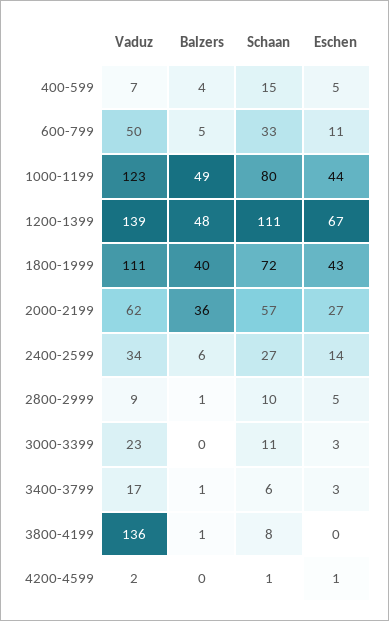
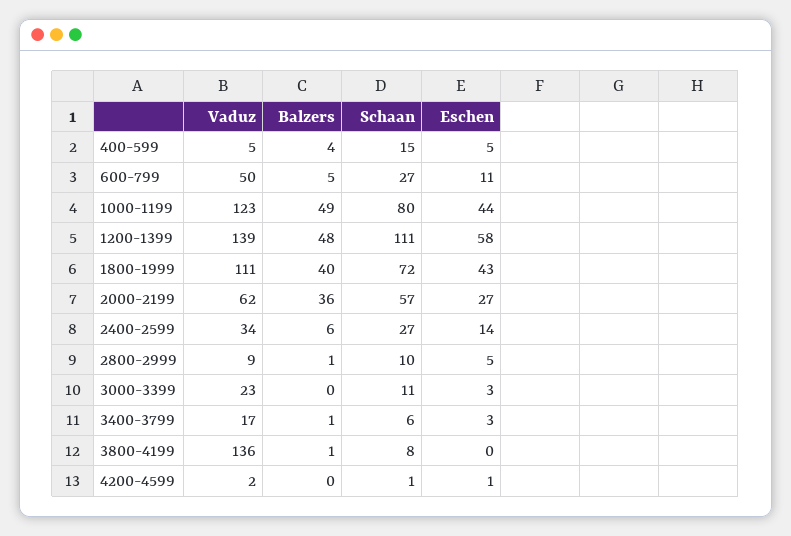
  {
    "Vaduz": {
-     "400-599": 7,
+     "400-599": 5,
      "600-799": 50,
      "1000-1199": 123,
      "1200-1399": 139,
      "1800-1999": 111,
      "2000-2199": 62,
      "2400-2599": 34,
      "2800-2999": 9,
      "3000-3399": 23,
      "3400-3799": 17,
      "3800-4199": 136,
      "4200-4599": 2
    },
    "Balzers": {
      "400-599": 4,
      "600-799": 5,
      "1000-1199": 49,
      "1200-1399": 48,
      "1800-1999": 40,
      "2000-2199": 36,
      "2400-2599": 6,
      "2800-2999": 1,
      "3000-3399": 0,
      "3400-3799": 1,
      "3800-4199": 1,
      "4200-4599": 0
    },
    "Schaan": {
      "400-599": 15,
-     "600-799": 33,
+     "600-799": 27,
      "1000-1199": 80,
      "1200-1399": 111,
      "1800-1999": 72,
      "2000-2199": 57,
      "2400-2599": 27,
      "2800-2999": 10,
      "3000-3399": 11,
      "3400-3799": 6,
      "3800-4199": 8,
      "4200-4599": 1
    },
    "Eschen": {
      "400-599": 5,
      "600-799": 11,
      "1000-1199": 44,
-     "1200-1399": 67,
+     "1200-1399": 58,
      "1800-1999": 43,
      "2000-2199": 27,
      "2400-2599": 14,
      "2800-2999": 5,
      "3000-3399": 3,
      "3400-3799": 3,
      "3800-4199": 0,
      "4200-4599": 1
    }
  }

